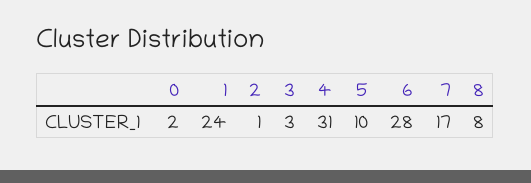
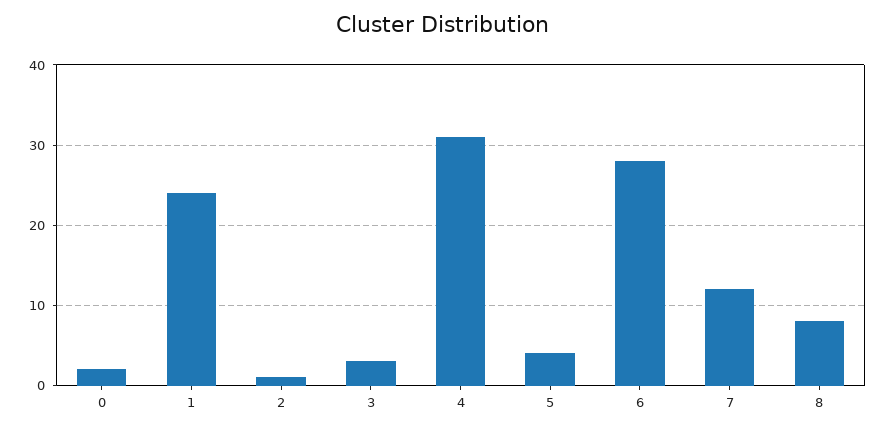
  {
    "0": 2,
    "1": 24,
    "2": 1,
    "3": 3,
    "4": 31,
-   "5": 10,
+   "5": 4,
    "6": 28,
-   "7": 17,
+   "7": 12,
    "8": 8
  }

